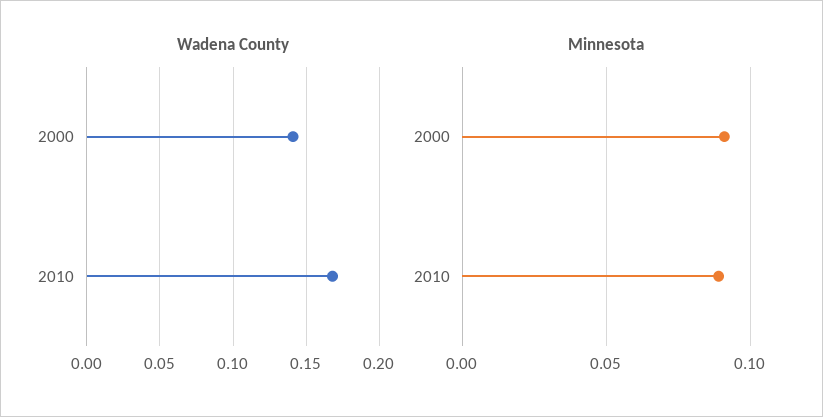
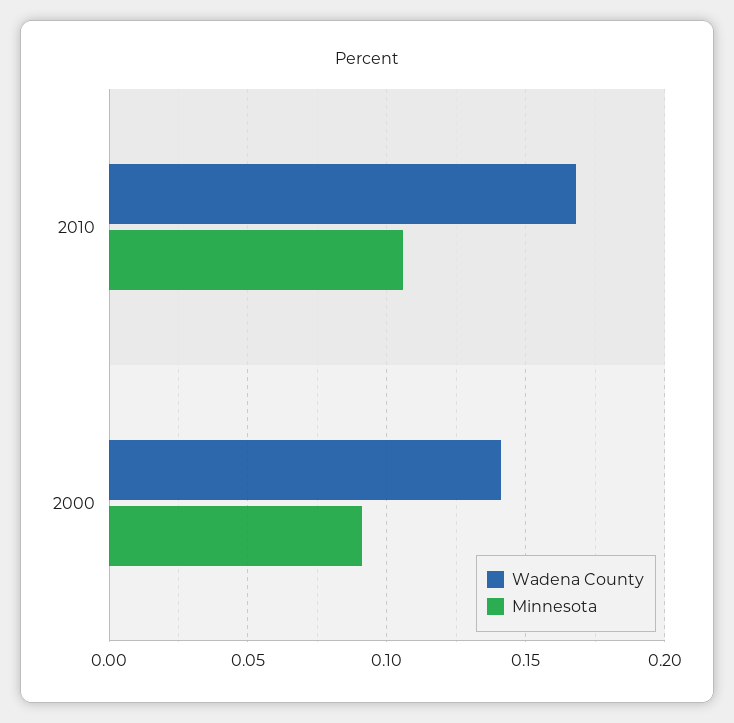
  {
    "Wadena County": {
      "2000": 0.14,
      "2010": 0.17
    },
    "Minnesota": {
      "2000": 0.09,
-     "2010": 0.09
+     "2010": 0.105
    }
  }

